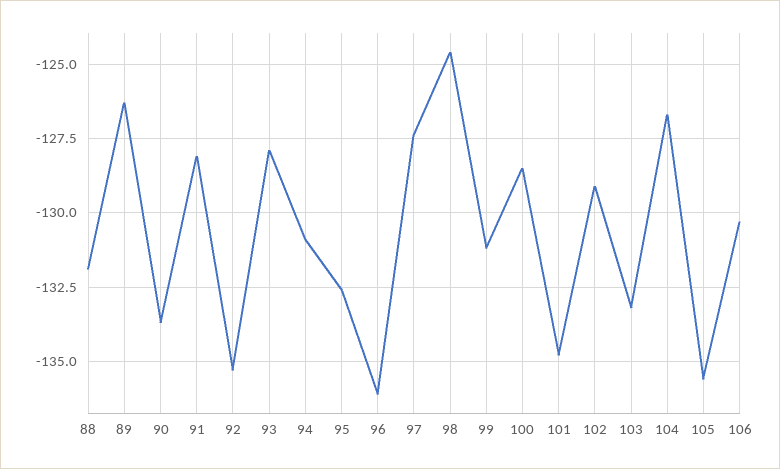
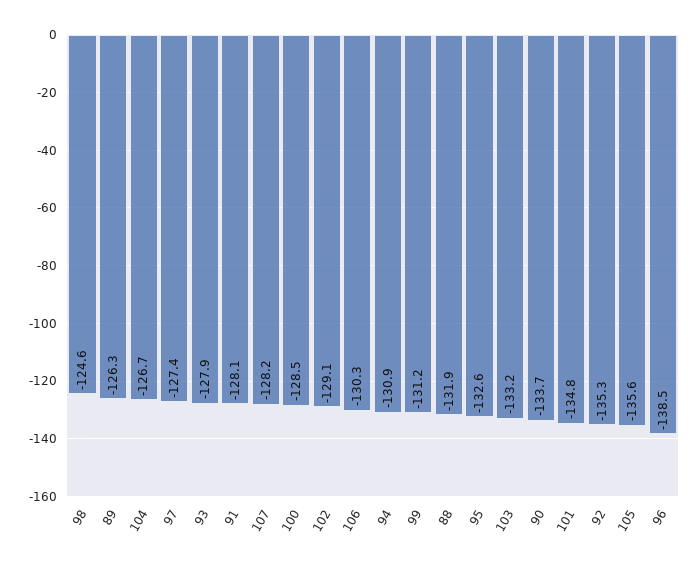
  {
    "88": -131.9,
    "89": -126.3,
    "90": -133.7,
    "91": -128.1,
    "92": -135.3,
    "93": -127.9,
    "94": -130.9,
    "95": -132.6,
-   "96": -136,
+   "96": -138.5,
    "97": -127.4,
    "98": -124.6,
    "99": -131.2,
    "100": -128.5,
    "101": -134.8,
    "102": -129.1,
    "103": -133.2,
    "104": -126.7,
    "105": -135.6,
-   "106": -130.3
+   "106": -130.3,
+   "107": -128.2
  }

